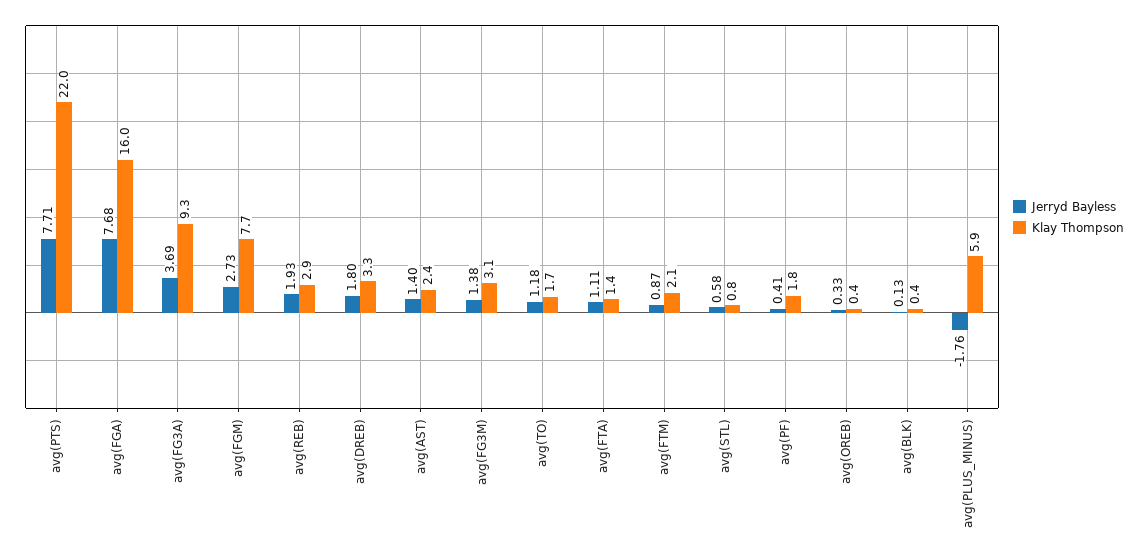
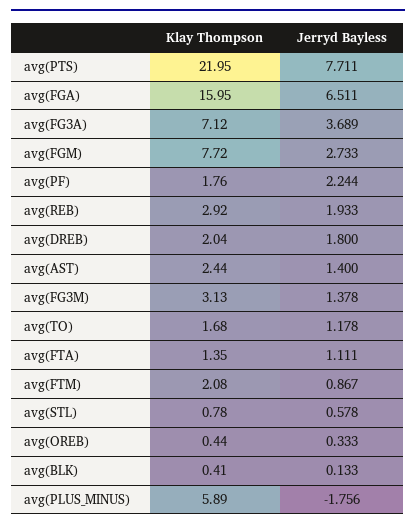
  {
    "Jerryd Bayless": {
      "avg(PTS)": 7.711,
-     "avg(FGA)": 7.68,
+     "avg(FGA)": 6.511,
      "avg(FG3A)": 3.689,
      "avg(FGM)": 2.733,
      "avg(REB)": 1.933,
      "avg(DREB)": 1.8,
      "avg(AST)": 1.4,
      "avg(FG3M)": 1.378,
      "avg(TO)": 1.178,
      "avg(FTA)": 1.111,
      "avg(FTM)": 0.867,
      "avg(STL)": 0.578,
-     "avg(PF)": 0.41,
+     "avg(PF)": 2.244,
      "avg(OREB)": 0.333,
      "avg(BLK)": 0.133,
      "avg(PLUS_MINUS)": -1.756
    },
    "Klay Thompson": {
      "avg(PTS)": 21.95,
      "avg(FGA)": 15.95,
-     "avg(FG3A)": 9.3,
+     "avg(FG3A)": 7.12,
      "avg(FGM)": 7.72,
      "avg(REB)": 2.92,
-     "avg(DREB)": 3.3,
+     "avg(DREB)": 2.04,
      "avg(AST)": 2.44,
      "avg(FG3M)": 3.13,
      "avg(TO)": 1.68,
      "avg(FTA)": 1.35,
      "avg(FTM)": 2.08,
      "avg(STL)": 0.78,
      "avg(PF)": 1.76,
      "avg(OREB)": 0.44,
      "avg(BLK)": 0.41,
      "avg(PLUS_MINUS)": 5.89
    }
  }

